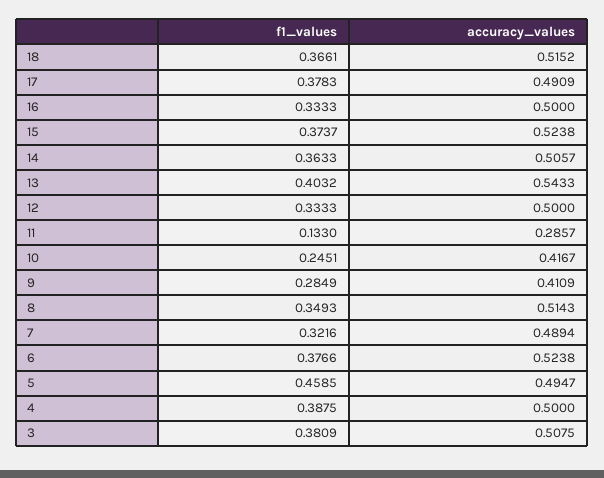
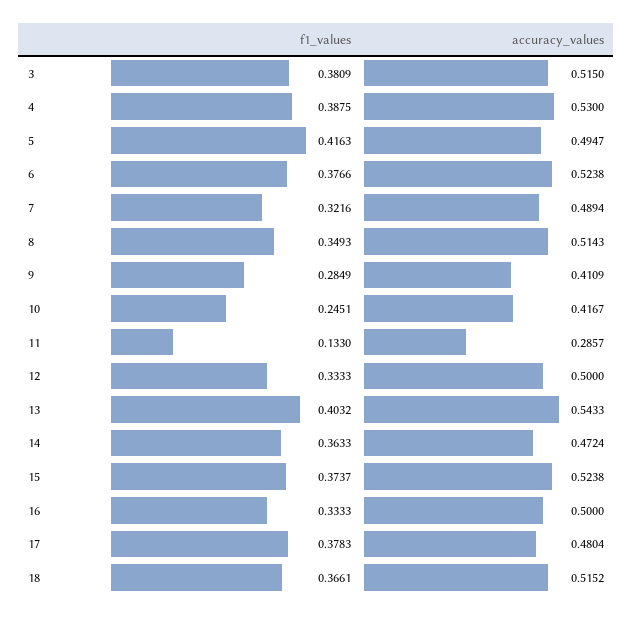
  {
    "f1_values": {
      "18": 0.3661,
      "17": 0.3783,
      "16": 0.3333,
      "15": 0.3737,
      "14": 0.3633,
      "13": 0.4032,
      "12": 0.3333,
      "11": 0.133,
      "10": 0.2451,
      "9": 0.2849,
      "8": 0.3493,
      "7": 0.3216,
      "6": 0.3766,
-     "5": 0.4585,
+     "5": 0.4163,
      "4": 0.3875,
      "3": 0.3809
    },
    "accuracy_values": {
      "18": 0.5152,
-     "17": 0.4909,
+     "17": 0.4804,
      "16": 0.5,
      "15": 0.5238,
-     "14": 0.5057,
+     "14": 0.4724,
      "13": 0.5433,
      "12": 0.5,
      "11": 0.2857,
      "10": 0.4167,
      "9": 0.4109,
      "8": 0.5143,
      "7": 0.4894,
      "6": 0.5238,
      "5": 0.4947,
-     "4": 0.5,
+     "4": 0.53,
-     "3": 0.5075
+     "3": 0.515
    }
  }

